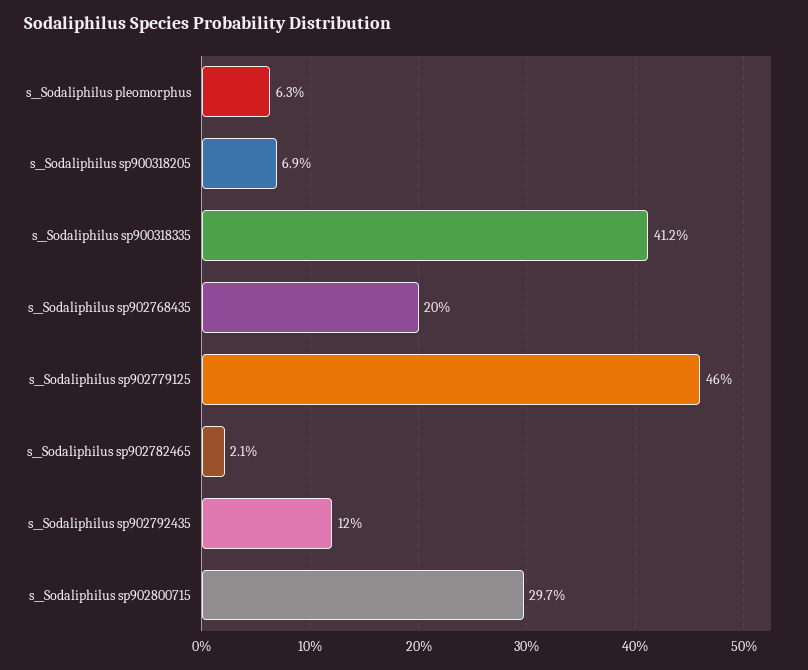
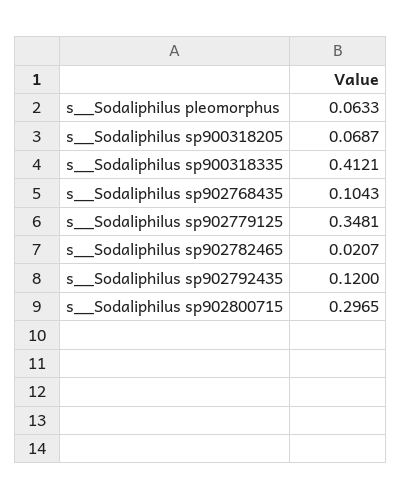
  {
    "s__Sodaliphilus pleomorphus": 0.0633,
    "s__Sodaliphilus sp900318205": 0.0687,
    "s__Sodaliphilus sp900318335": 0.4121,
-   "s__Sodaliphilus sp902768435": 0.2,
+   "s__Sodaliphilus sp902768435": 0.1043,
-   "s__Sodaliphilus sp902779125": 0.46,
+   "s__Sodaliphilus sp902779125": 0.3481,
    "s__Sodaliphilus sp902782465": 0.0207,
    "s__Sodaliphilus sp902792435": 0.12,
    "s__Sodaliphilus sp902800715": 0.2965
  }

